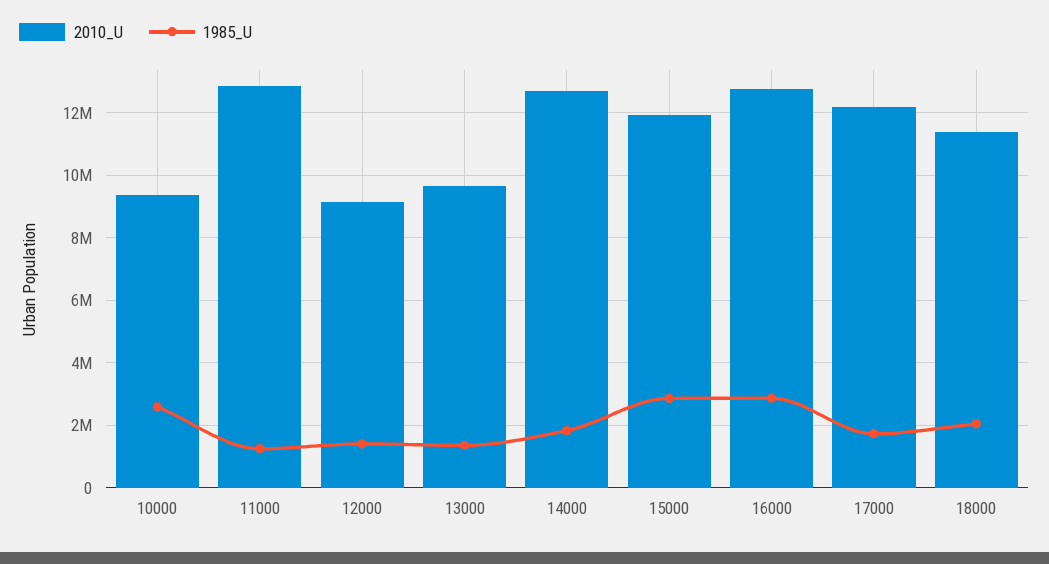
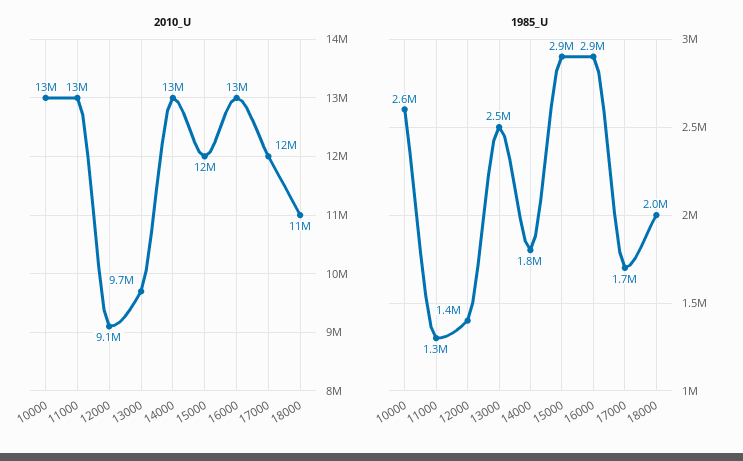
  {
    "2010_U": {
-     "10000": 9400000,
+     "10000": 13000000,
      "11000": 13000000,
      "12000": 9100000,
      "13000": 9700000,
      "14000": 13000000,
      "15000": 12000000,
      "16000": 13000000,
      "17000": 12000000,
      "18000": 11000000
    },
    "1985_U": {
      "10000": 2600000,
      "11000": 1300000,
      "12000": 1400000,
-     "13000": 1400000,
+     "13000": 2500000,
      "14000": 1800000,
      "15000": 2900000,
      "16000": 2900000,
      "17000": 1700000,
      "18000": 2000000
    }
  }

